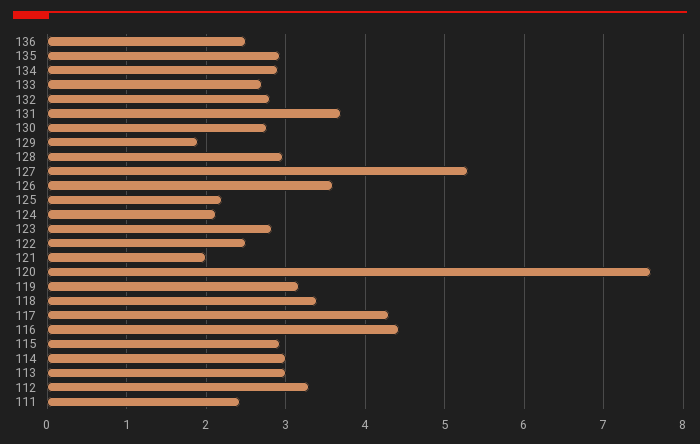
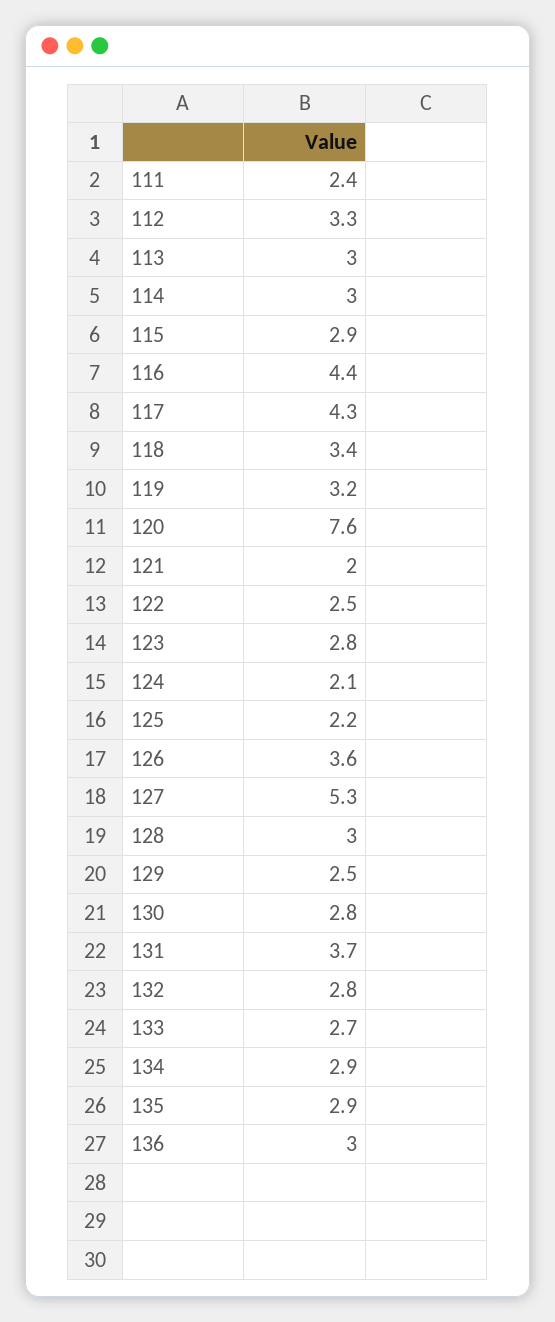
  {
-   "136": 2.5,
+   "136": 3,
    "135": 2.9,
    "134": 2.9,
    "133": 2.7,
    "132": 2.8,
    "131": 3.7,
    "130": 2.8,
-   "129": 1.9,
+   "129": 2.5,
    "128": 3,
    "127": 5.3,
    "126": 3.6,
    "125": 2.2,
    "124": 2.1,
    "123": 2.8,
    "122": 2.5,
    "121": 2,
    "120": 7.6,
    "119": 3.2,
    "118": 3.4,
    "117": 4.3,
    "116": 4.4,
    "115": 2.9,
    "114": 3,
    "113": 3,
    "112": 3.3,
    "111": 2.4
  }

